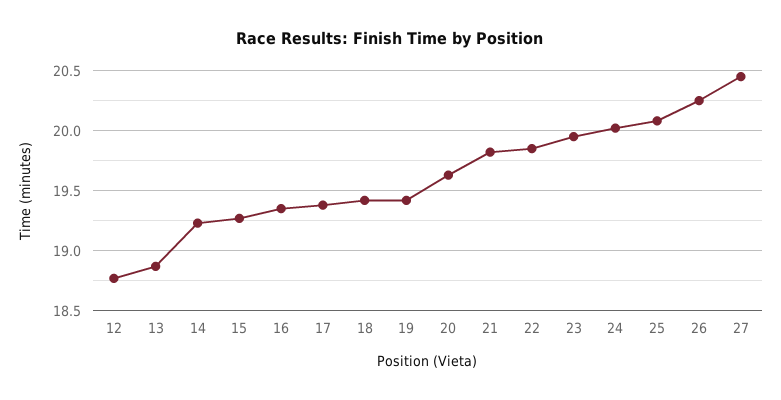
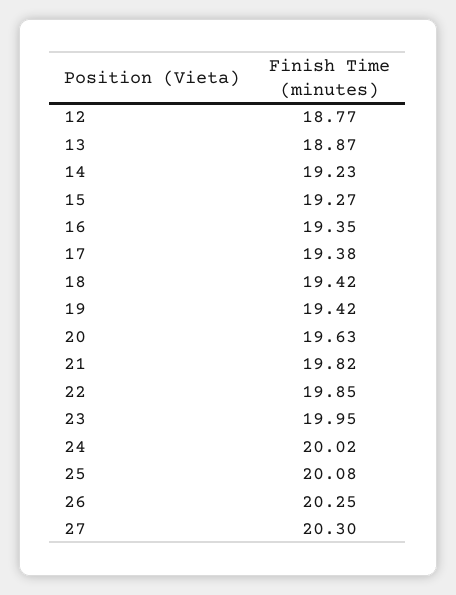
  {
    "12": 18.77,
    "13": 18.87,
    "14": 19.23,
    "15": 19.27,
    "16": 19.35,
    "17": 19.38,
    "18": 19.42,
    "19": 19.42,
    "20": 19.63,
    "21": 19.82,
    "22": 19.85,
    "23": 19.95,
    "24": 20.02,
    "25": 20.08,
    "26": 20.25,
-   "27": 20.45
+   "27": 20.3
  }

